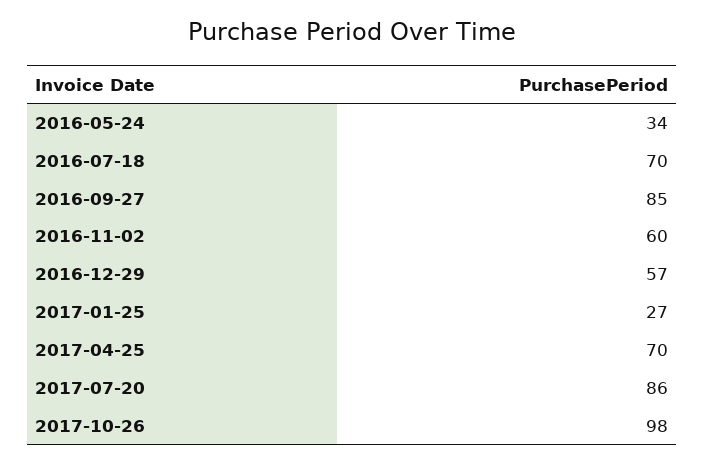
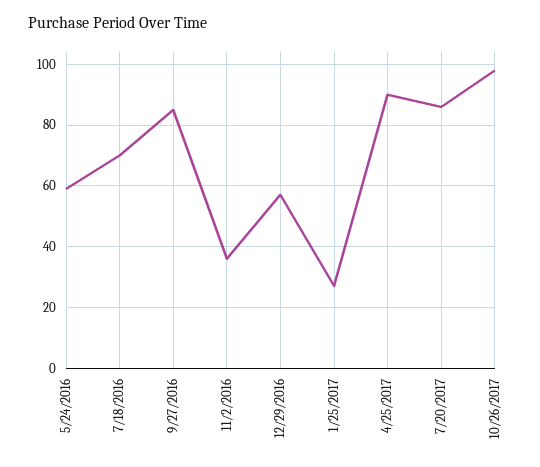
  {
-   "2016-05-24": 34,
+   "2016-05-24": 60,
    "2016-07-18": 70,
    "2016-09-27": 85,
-   "2016-11-02": 60,
+   "2016-11-02": 35,
    "2016-12-29": 57,
    "2017-01-25": 27,
-   "2017-04-25": 70,
+   "2017-04-25": 90,
    "2017-07-20": 86,
    "2017-10-26": 98
  }

